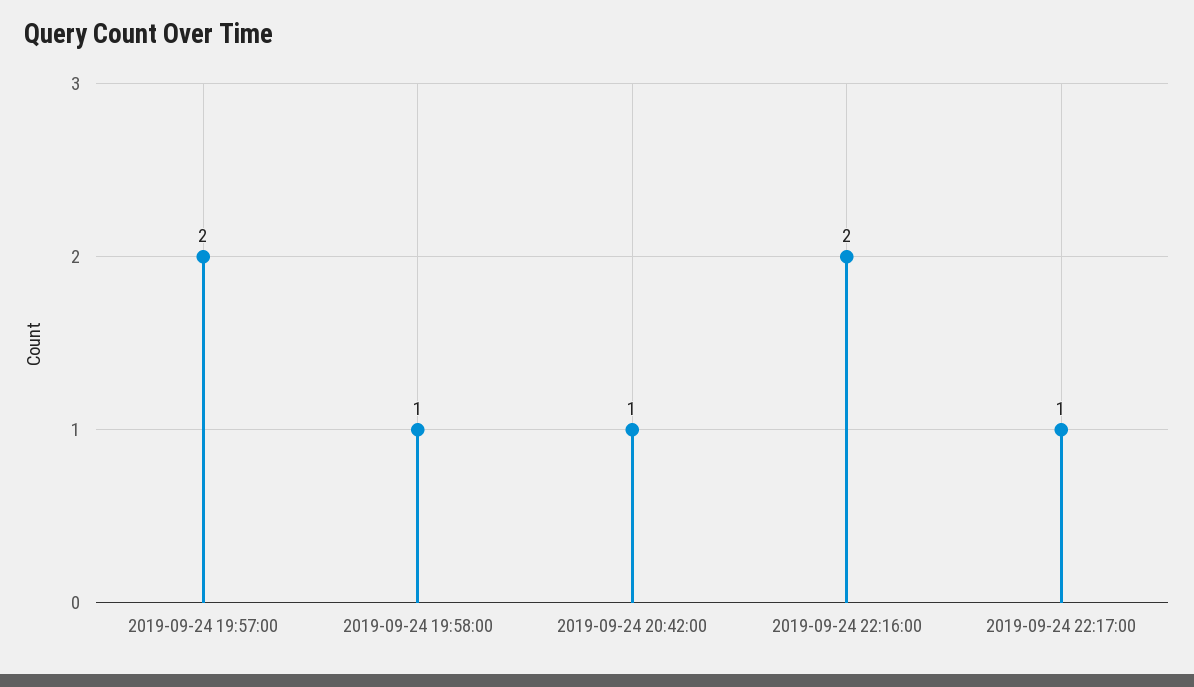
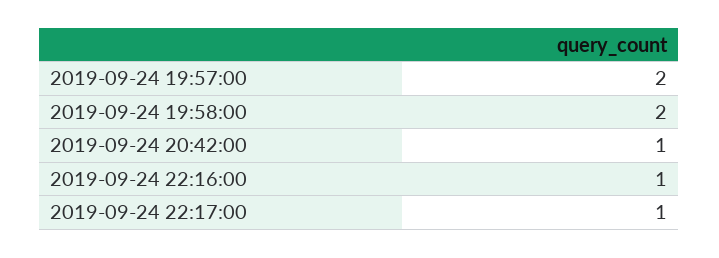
  {
    "2019-09-24 19:57:00": 2,
-   "2019-09-24 19:58:00": 1,
+   "2019-09-24 19:58:00": 2,
    "2019-09-24 20:42:00": 1,
-   "2019-09-24 22:16:00": 2,
+   "2019-09-24 22:16:00": 1,
    "2019-09-24 22:17:00": 1
  }

